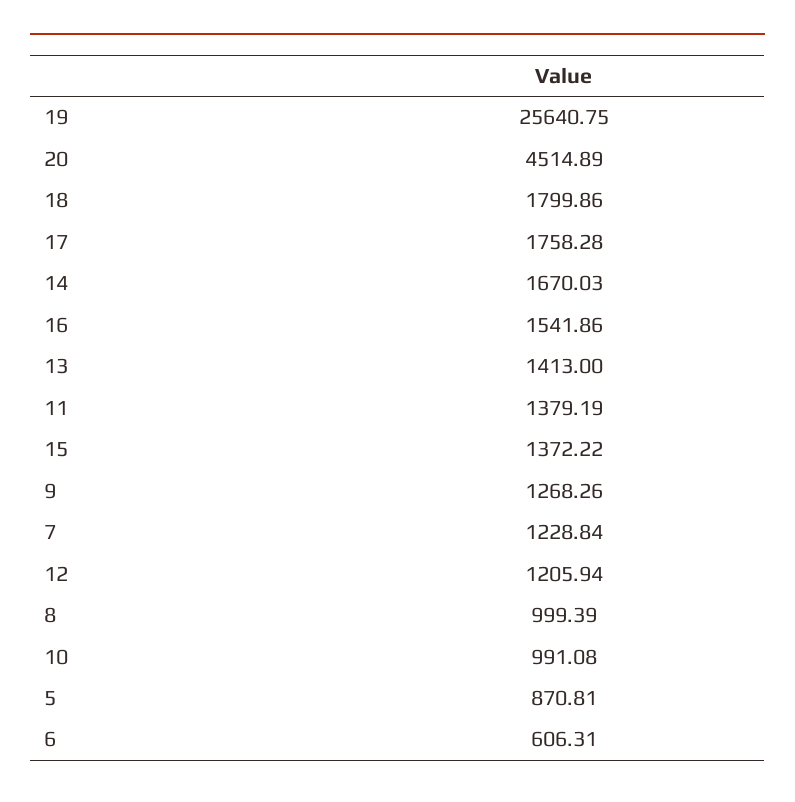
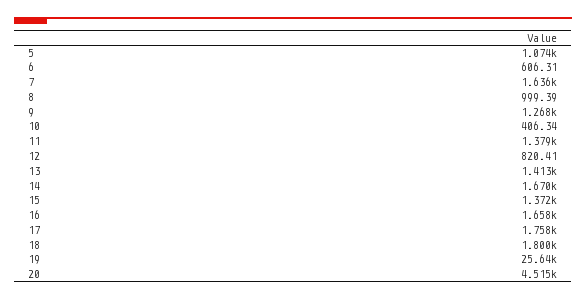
  {
    "19": 25640.75,
    "20": 4514.89,
    "18": 1799.86,
    "17": 1758.28,
    "14": 1670.03,
-   "16": 1541.86,
+   "16": 1658,
    "13": 1413,
    "11": 1379.19,
    "15": 1372.22,
    "9": 1268.26,
-   "7": 1228.84,
+   "7": 1636,
-   "12": 1205.94,
+   "12": 820.41,
    "8": 999.39,
-   "10": 991.08,
+   "10": 406.34,
-   "5": 870.81,
+   "5": 1074,
    "6": 606.31
  }

